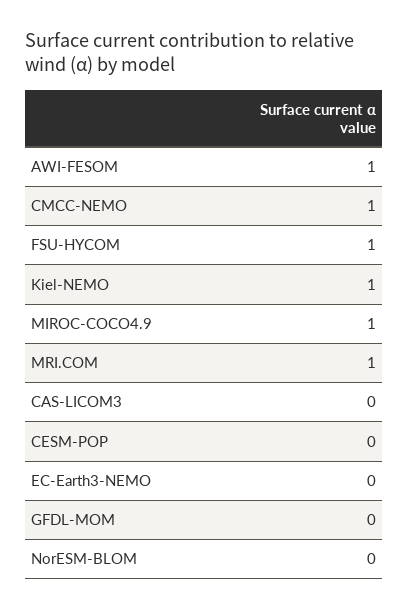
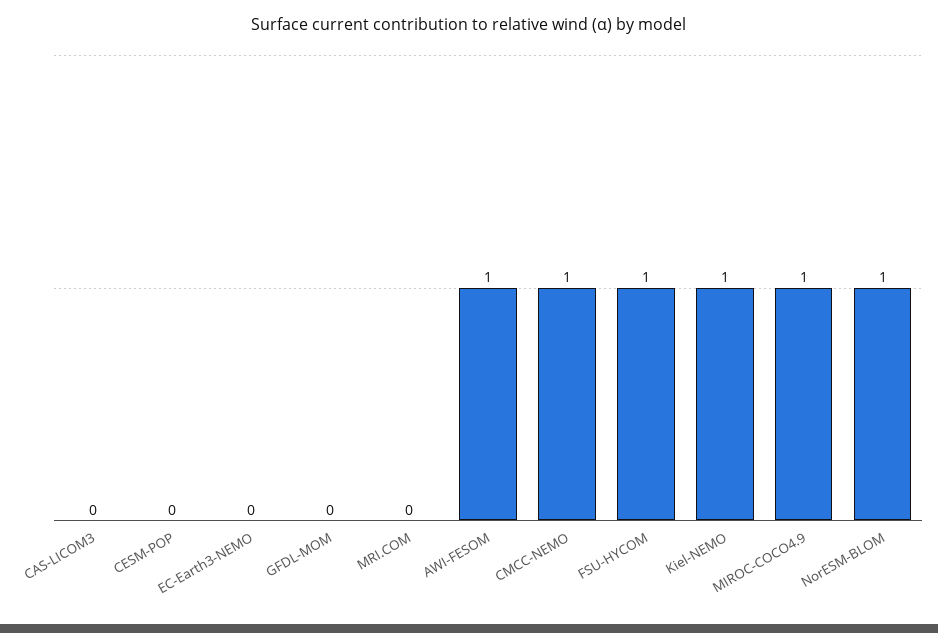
  {
    "AWI-FESOM": 1,
    "CMCC-NEMO": 1,
    "FSU-HYCOM": 1,
    "Kiel-NEMO": 1,
    "MIROC-COCO4.9": 1,
-   "MRI.COM": 1,
+   "MRI.COM": 0,
    "CAS-LICOM3": 0,
    "CESM-POP": 0,
    "EC-Earth3-NEMO": 0,
    "GFDL-MOM": 0,
-   "NorESM-BLOM": 0
+   "NorESM-BLOM": 1
  }

